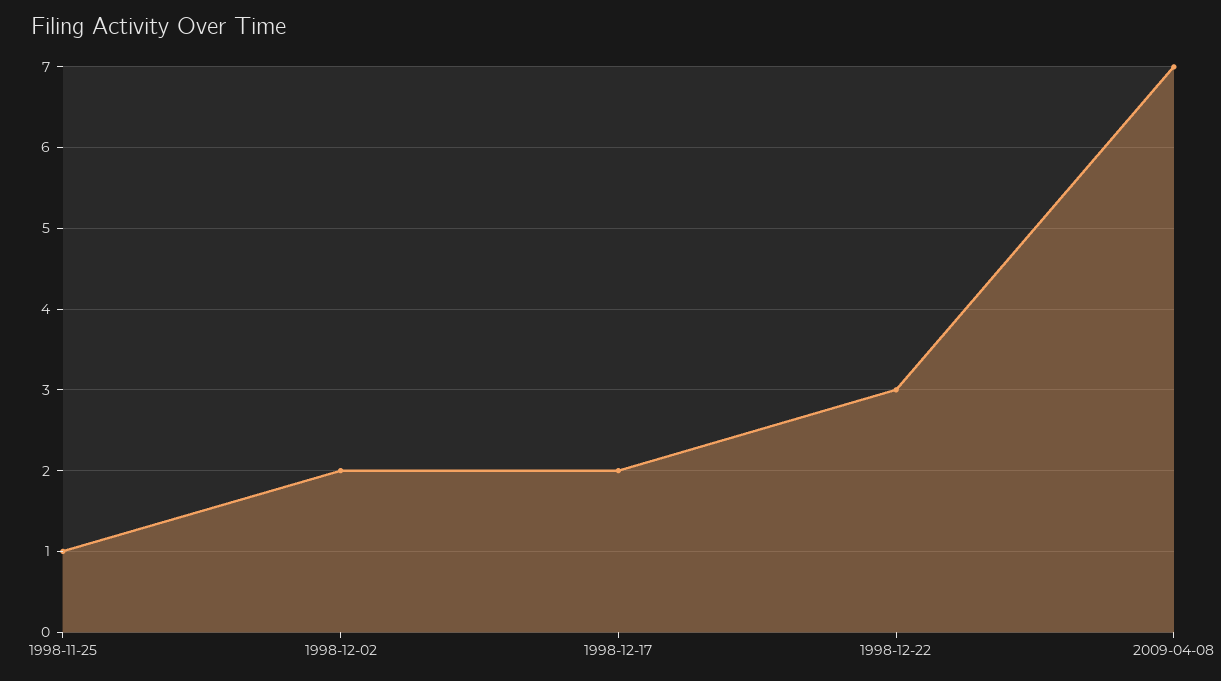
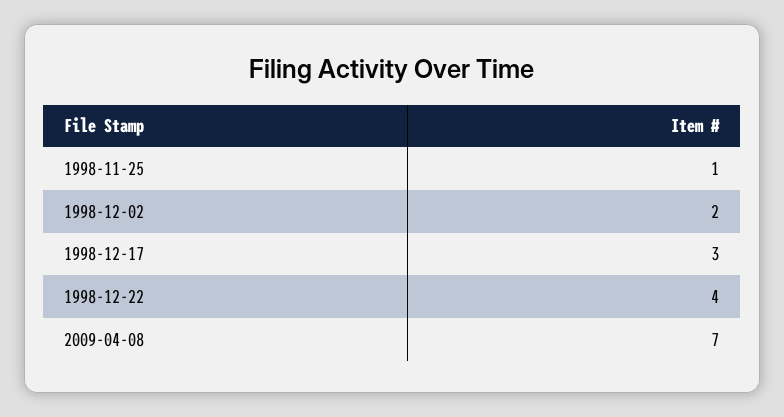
  {
    "1998-11-25": 1,
    "1998-12-02": 2,
-   "1998-12-17": 2,
+   "1998-12-17": 3,
-   "1998-12-22": 3,
+   "1998-12-22": 4,
    "2009-04-08": 7
  }

